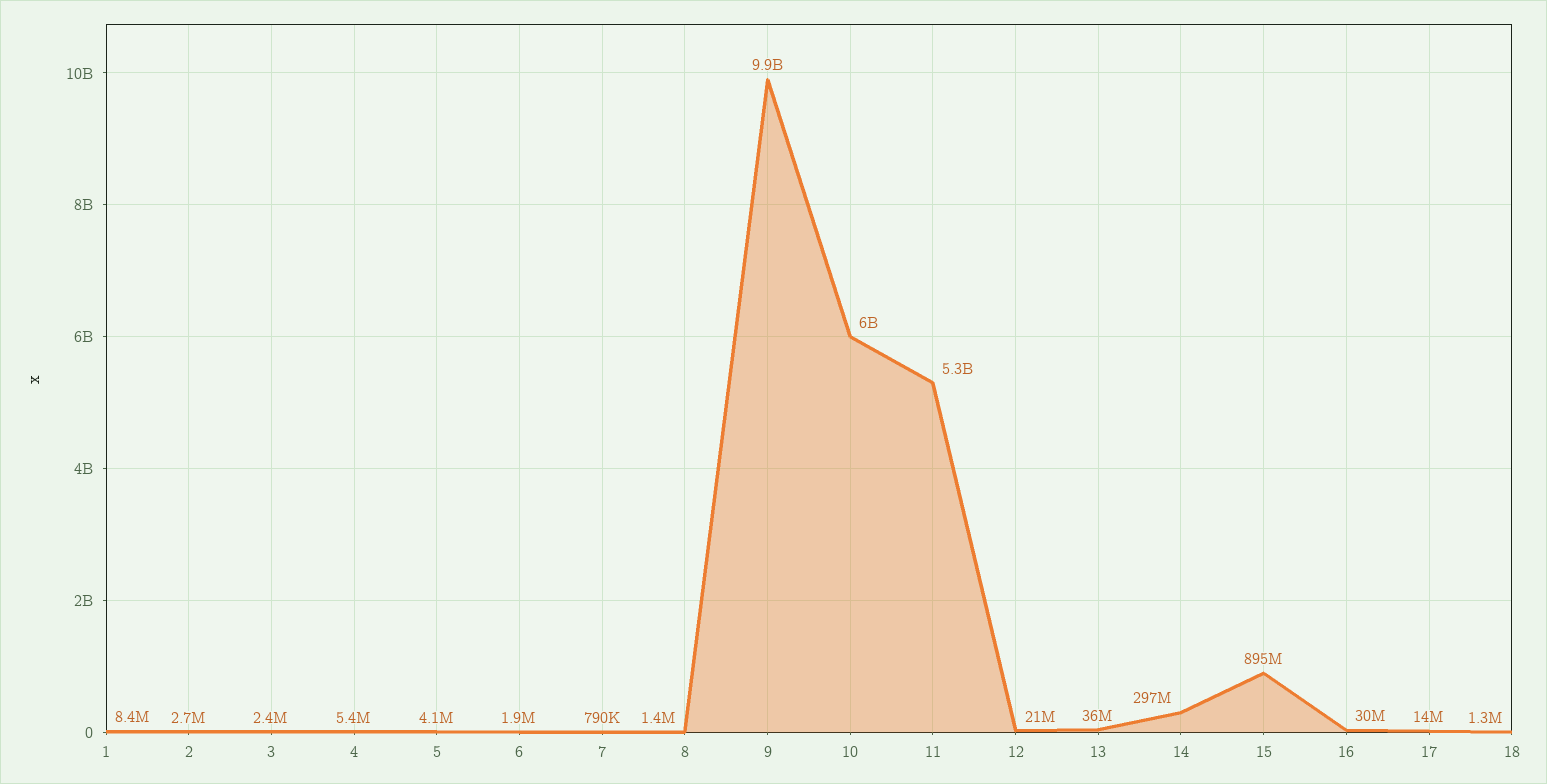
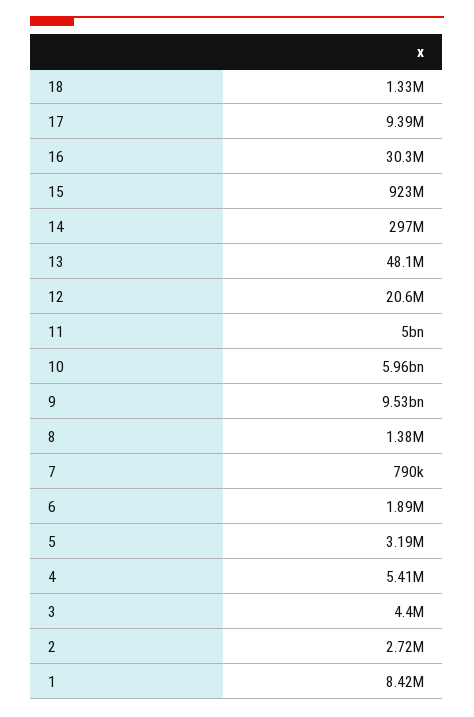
  {
    "1": 8420000,
    "2": 2720000,
-   "3": 2400000,
+   "3": 4400000,
    "4": 5410000,
-   "5": 4100000,
+   "5": 3190000,
    "6": 1890000,
    "7": 790000,
    "8": 1380000,
-   "9": 9900000000,
+   "9": 9530000000,
    "10": 5960000000,
-   "11": 5300000000,
+   "11": 5000000000,
    "12": 20600000,
-   "13": 36000000,
+   "13": 48100000,
    "14": 297000000,
-   "15": 895000000,
+   "15": 923000000,
    "16": 30300000,
-   "17": 14000000,
+   "17": 9390000,
    "18": 1330000
  }

